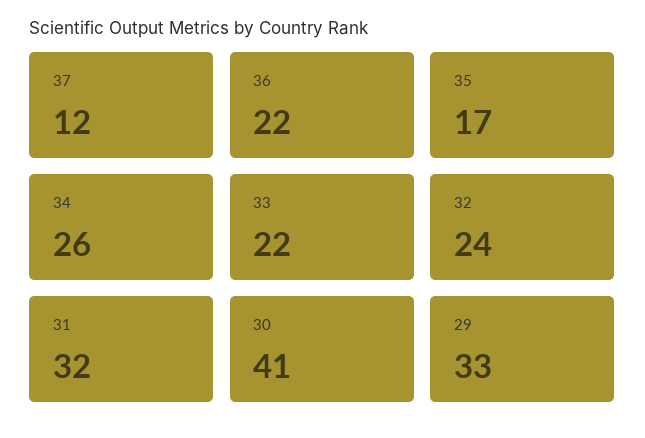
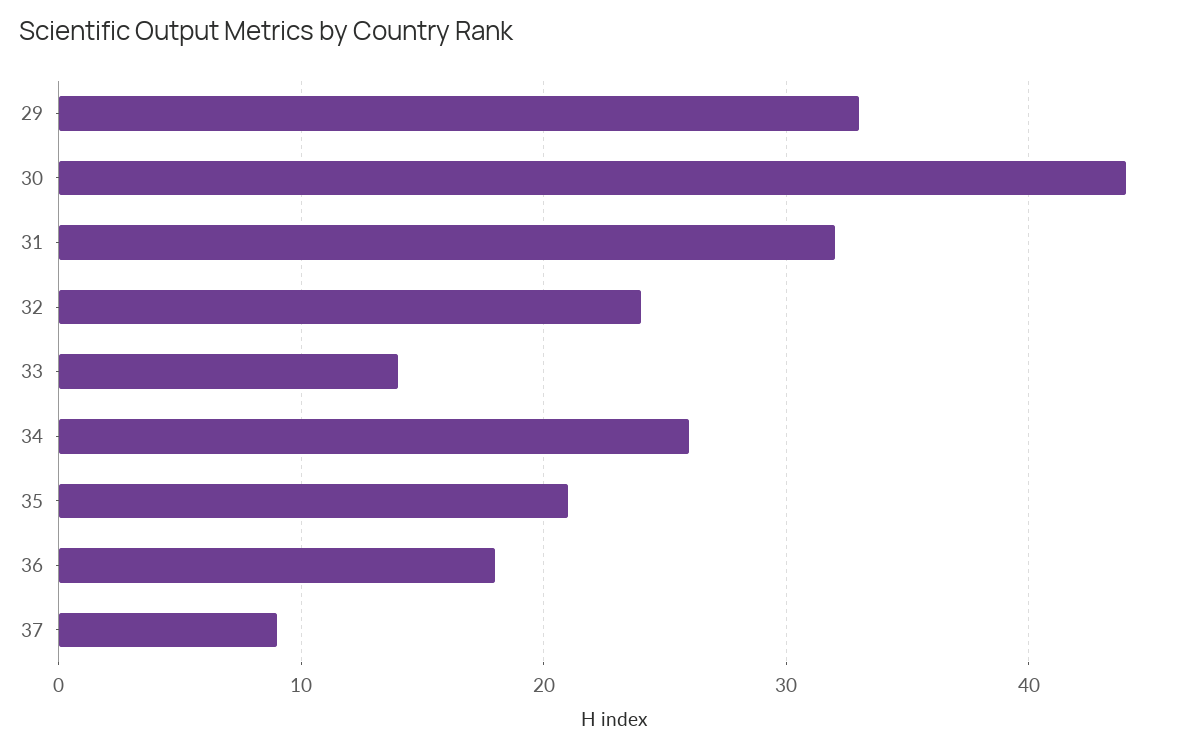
  {
-   "37": 12,
+   "37": 9,
-   "36": 22,
+   "36": 18,
-   "35": 17,
+   "35": 21,
    "34": 26,
-   "33": 22,
+   "33": 14,
    "32": 24,
    "31": 32,
-   "30": 41,
+   "30": 44,
    "29": 33
  }

